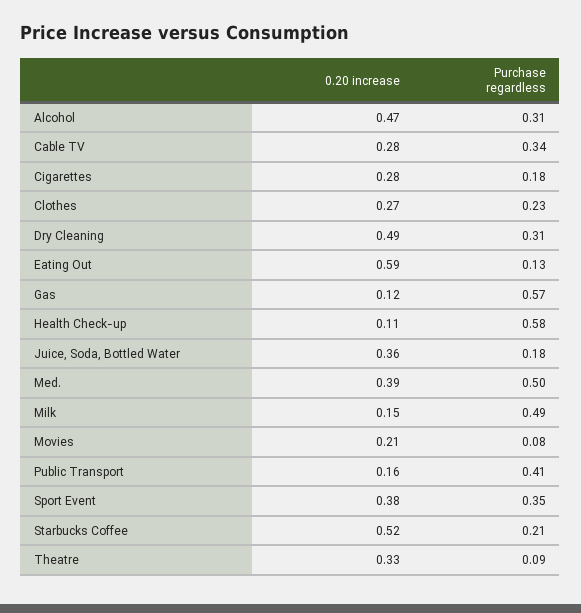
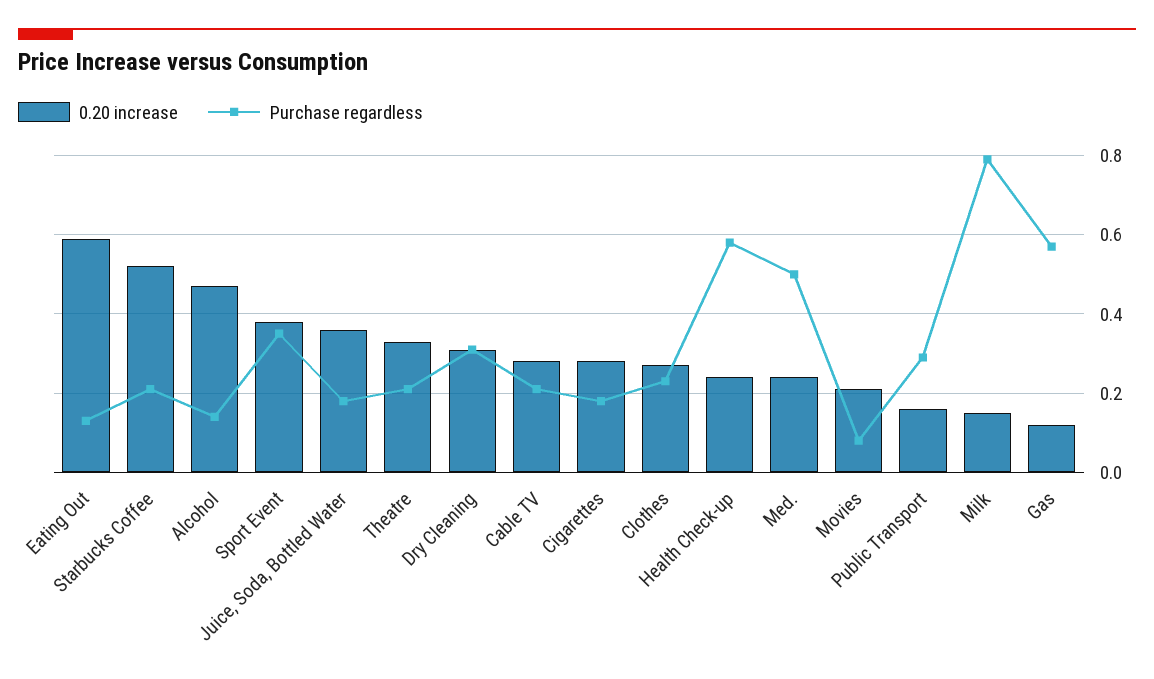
  {
    "0.20 increase": {
      "Alcohol": 0.47,
      "Cable TV": 0.28,
      "Cigarettes": 0.28,
      "Clothes": 0.27,
-     "Dry Cleaning": 0.49,
+     "Dry Cleaning": 0.3,
      "Eating Out": 0.59,
      "Gas": 0.12,
-     "Health Check-up": 0.11,
+     "Health Check-up": 0.25,
      "Juice, Soda, Bottled Water": 0.36,
-     "Med.": 0.39,
+     "Med.": 0.25,
      "Milk": 0.15,
      "Movies": 0.21,
      "Public Transport": 0.16,
      "Sport Event": 0.38,
      "Starbucks Coffee": 0.52,
      "Theatre": 0.33
    },
    "Purchase regardless": {
-     "Alcohol": 0.31,
+     "Alcohol": 0.15,
-     "Cable TV": 0.34,
+     "Cable TV": 0.2,
      "Cigarettes": 0.18,
      "Clothes": 0.23,
      "Dry Cleaning": 0.31,
      "Eating Out": 0.13,
      "Gas": 0.57,
      "Health Check-up": 0.58,
      "Juice, Soda, Bottled Water": 0.18,
      "Med.": 0.5,
-     "Milk": 0.49,
+     "Milk": 0.8,
      "Movies": 0.08,
-     "Public Transport": 0.41,
+     "Public Transport": 0.3,
      "Sport Event": 0.35,
      "Starbucks Coffee": 0.21,
-     "Theatre": 0.09
+     "Theatre": 0.2
    }
  }

